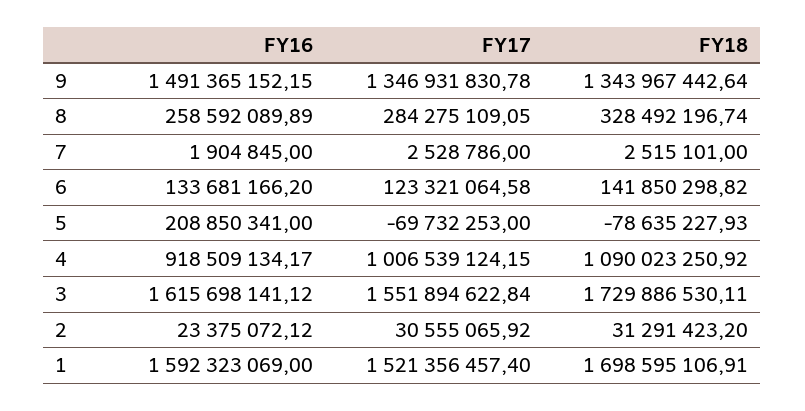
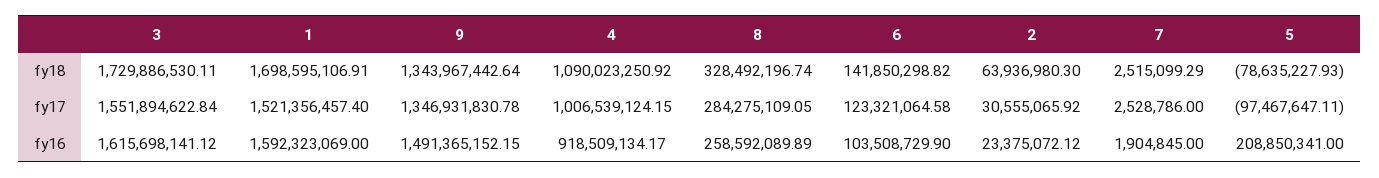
  {
    "FY16": {
      "9": 1491365152.15,
      "8": 258592089.89,
      "7": 1904845,
-     "6": 133681166.2,
+     "6": 103508729.9,
      "5": 208850341,
      "4": 918509134.17,
      "3": 1615698141.12,
      "2": 23375072.12,
      "1": 1592323069
    },
    "FY17": {
      "9": 1346931830.78,
      "8": 284275109.05,
      "7": 2528786,
      "6": 123321064.58,
-     "5": -69732253,
+     "5": -97467647.11,
      "4": 1006539124.15,
      "3": 1551894622.84,
      "2": 30555065.92,
      "1": 1521356457.4
    },
    "FY18": {
      "9": 1343967442.64,
      "8": 328492196.74,
-     "7": 2515101,
+     "7": 2515099.29,
      "6": 141850298.82,
      "5": -78635227.93,
      "4": 1090023250.92,
      "3": 1729886530.11,
-     "2": 31291423.2,
+     "2": 63936980.3,
      "1": 1698595106.91
    }
  }

